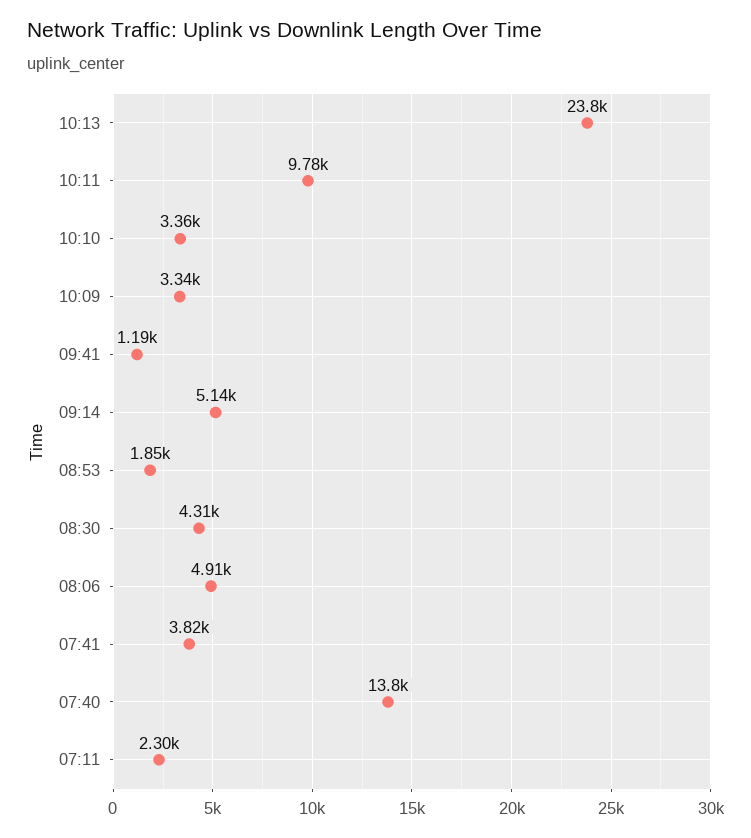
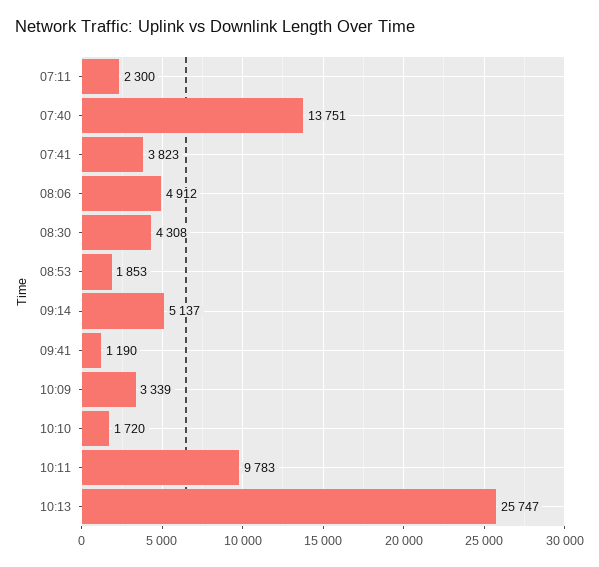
  {
-   "10:13": 23800,
+   "10:13": 25747,
    "10:11": 9783,
-   "10:10": 3360,
+   "10:10": 1720,
    "10:09": 3339,
    "09:41": 1190,
    "09:14": 5137,
    "08:53": 1853,
    "08:30": 4308,
    "08:06": 4912,
    "07:41": 3823,
    "07:40": 13751,
    "07:11": 2300
  }

